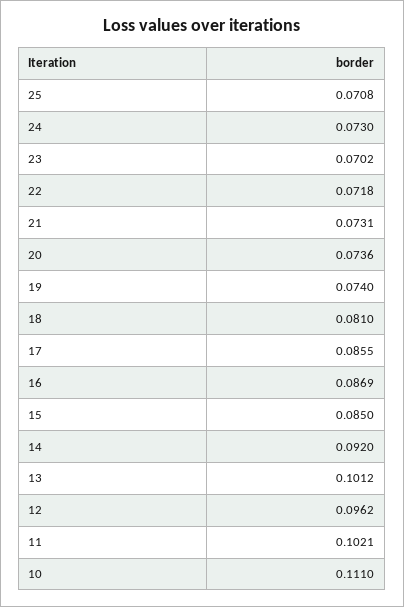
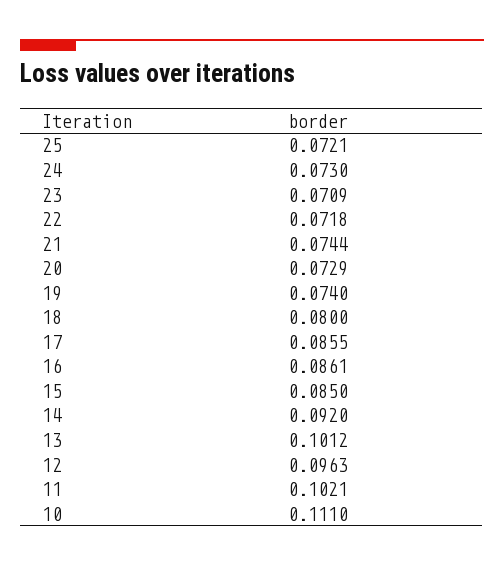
  {
-   "25": 0.0708,
+   "25": 0.0721,
    "24": 0.073,
-   "23": 0.0702,
+   "23": 0.0709,
    "22": 0.0718,
-   "21": 0.0731,
+   "21": 0.0744,
-   "20": 0.0736,
+   "20": 0.0729,
    "19": 0.074,
-   "18": 0.081,
+   "18": 0.08,
    "17": 0.0855,
-   "16": 0.0869,
+   "16": 0.0861,
    "15": 0.085,
    "14": 0.092,
    "13": 0.1012,
-   "12": 0.0962,
+   "12": 0.0963,
    "11": 0.1021,
    "10": 0.111
  }

